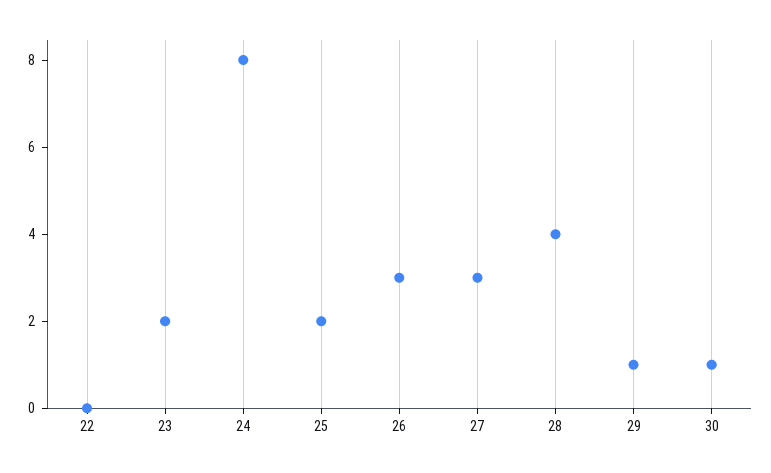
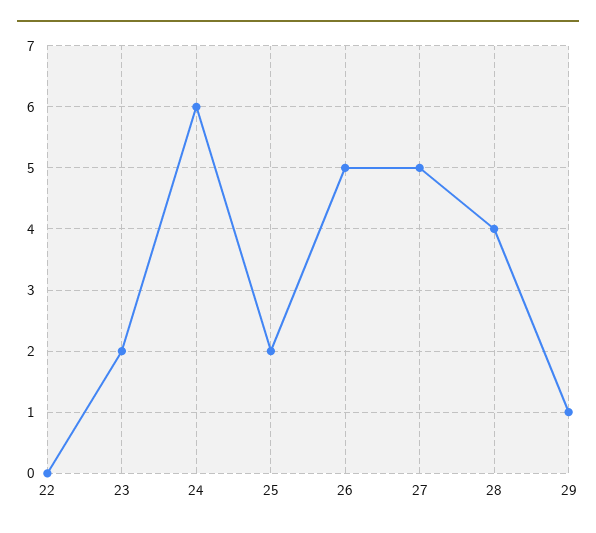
  {
    "22": 0,
    "23": 2,
-   "24": 8,
+   "24": 6,
    "25": 2,
-   "26": 3,
+   "26": 5,
-   "27": 3,
+   "27": 5,
    "28": 4,
-   "29": 1,
+   "29": 1
-   "30": 1
  }

